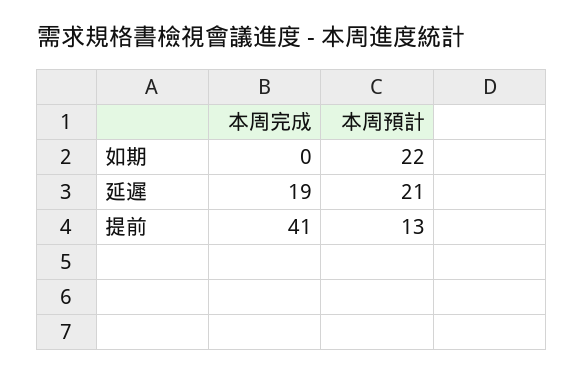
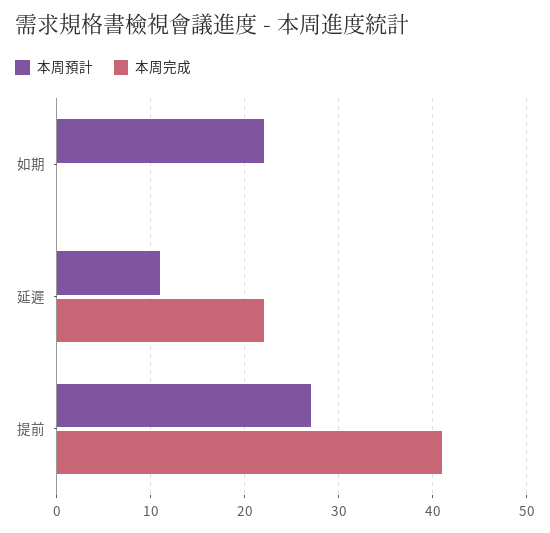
  {
    "本周完成": {
      "如期": 0,
-     "延遲": 19,
+     "延遲": 22,
      "提前": 41
    },
    "本周預計": {
      "如期": 22,
-     "延遲": 21,
+     "延遲": 11,
-     "提前": 13
+     "提前": 27
    }
  }

